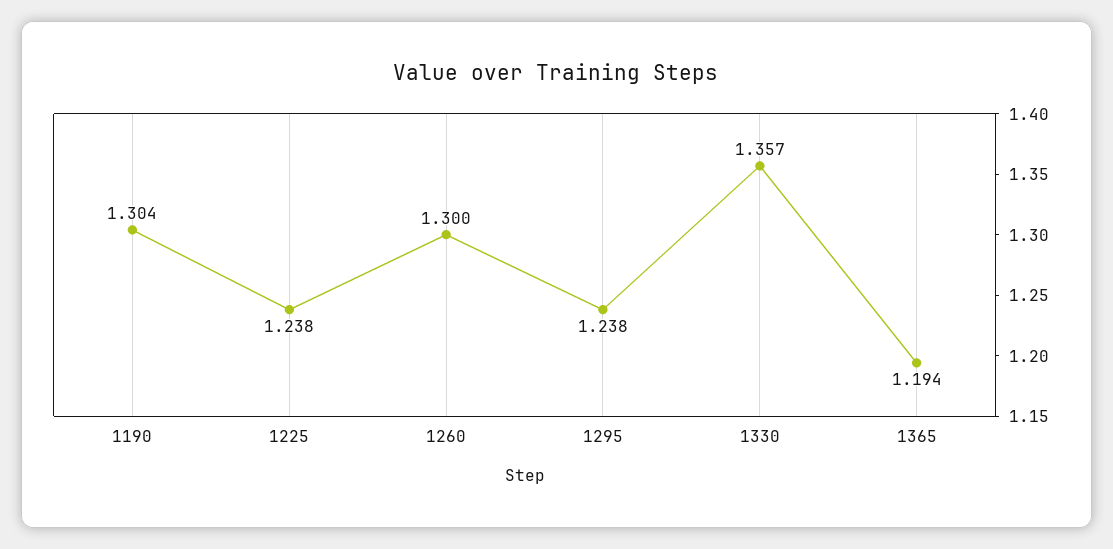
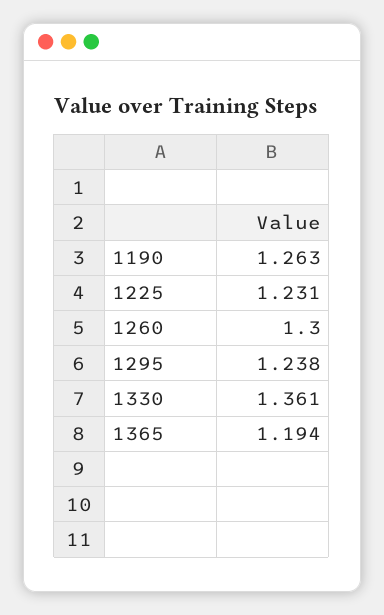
  {
-   "1190": 1.304,
+   "1190": 1.263,
-   "1225": 1.238,
+   "1225": 1.231,
    "1260": 1.3,
    "1295": 1.238,
-   "1330": 1.357,
+   "1330": 1.361,
    "1365": 1.194
  }

